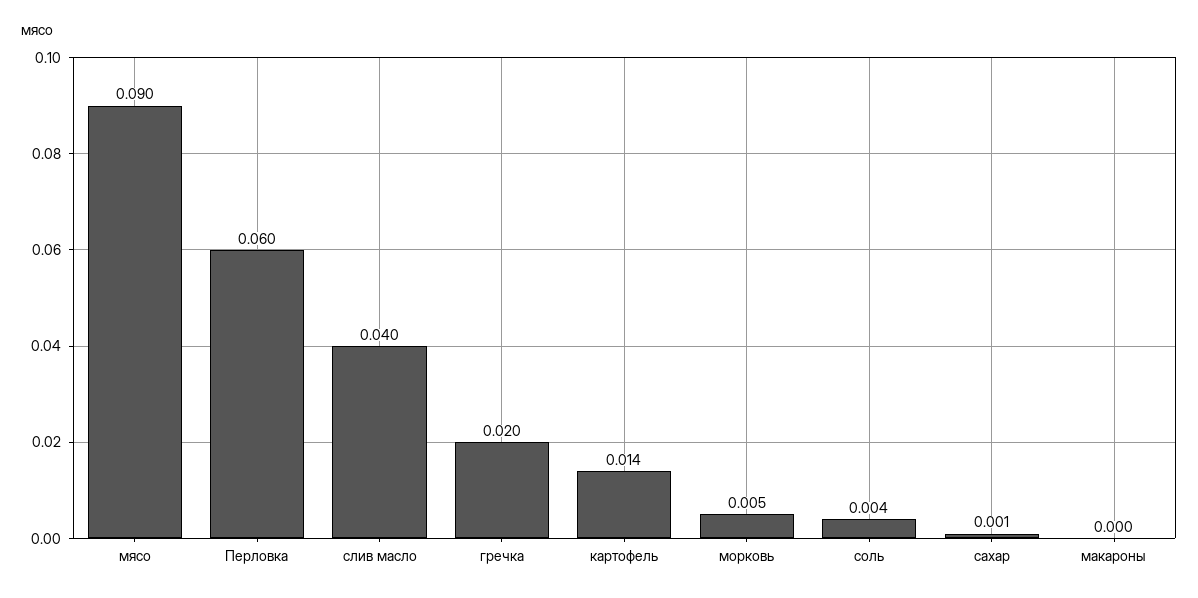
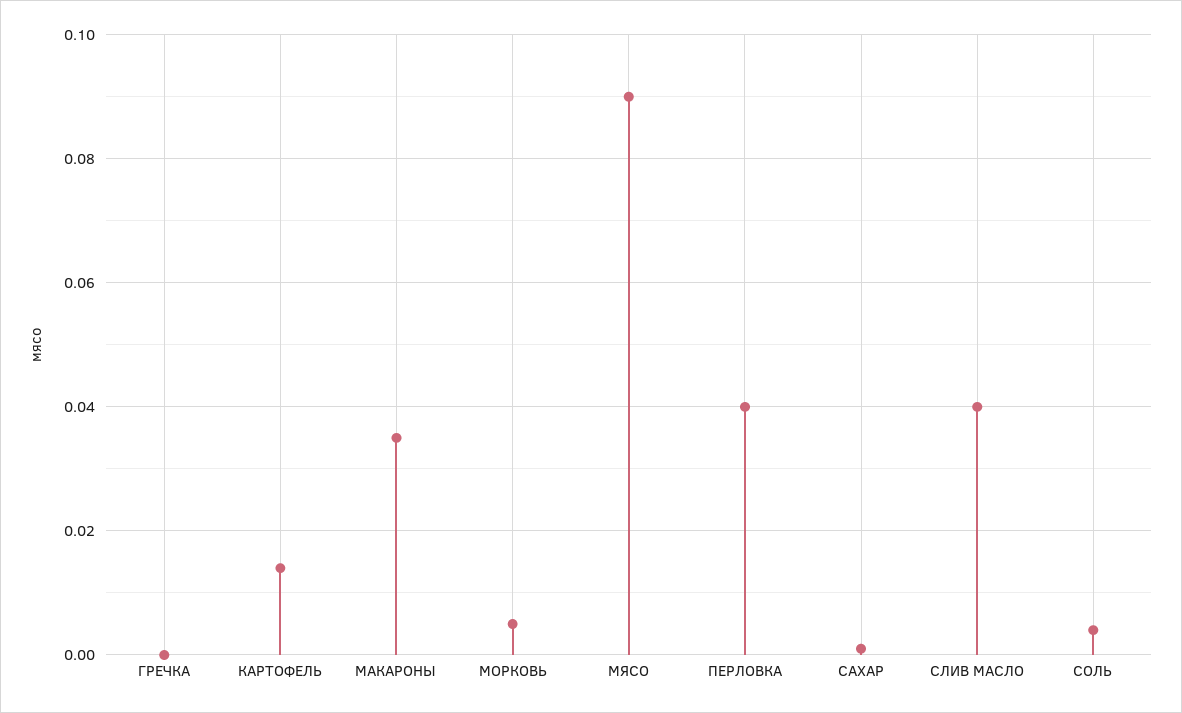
  {
    "мясо": 0.09,
-   "Перловка": 0.06,
+   "Перловка": 0.04,
    "слив масло": 0.04,
-   "гречка": 0.02,
+   "гречка": 0,
    "картофель": 0.014,
    "морковь": 0.005,
    "соль": 0.004,
    "сахар": 0.001,
-   "макароны": 0
+   "макароны": 0.035
  }

